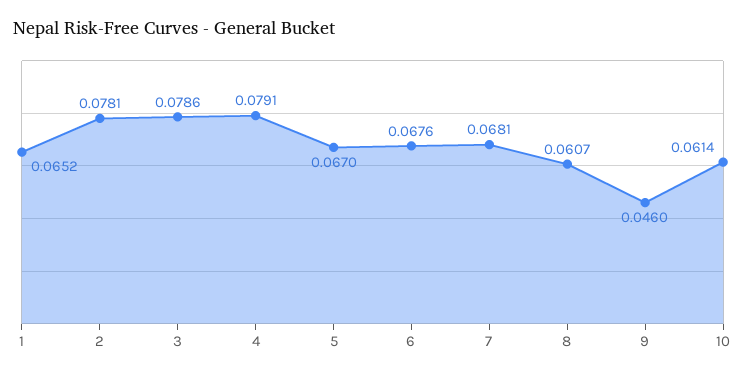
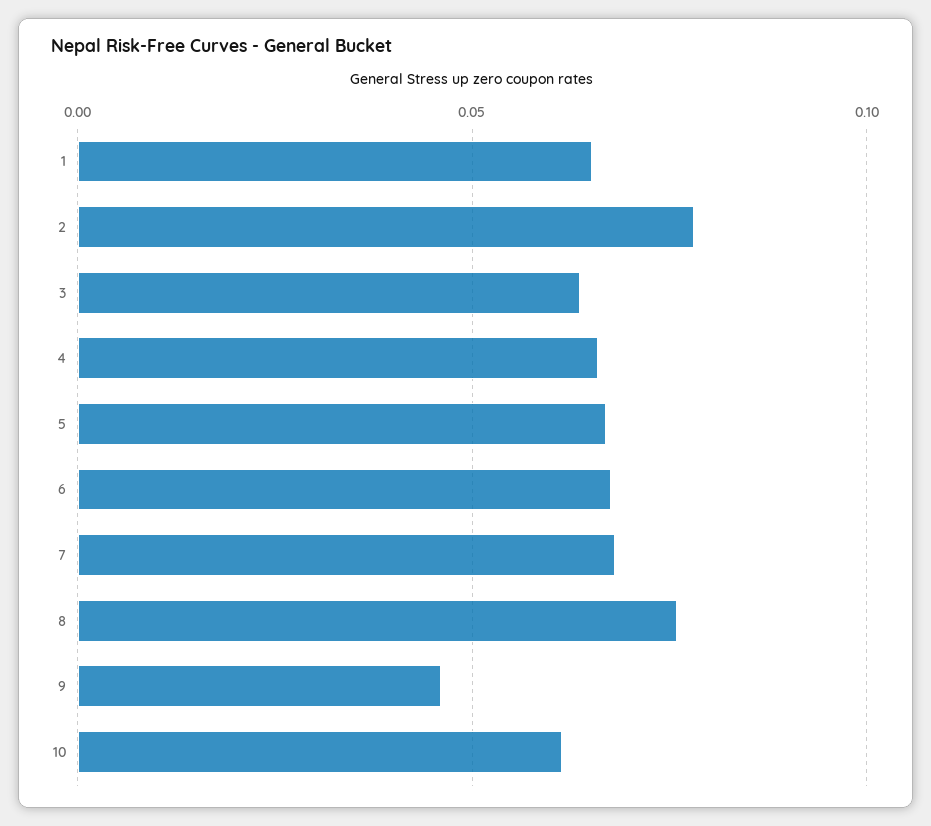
  {
    "1": 0.0652,
    "2": 0.0781,
-   "3": 0.0786,
+   "3": 0.065,
-   "4": 0.0791,
+   "4": 0.065,
    "5": 0.067,
    "6": 0.0676,
    "7": 0.0681,
-   "8": 0.0607,
+   "8": 0.075,
    "9": 0.046,
    "10": 0.0614
  }

